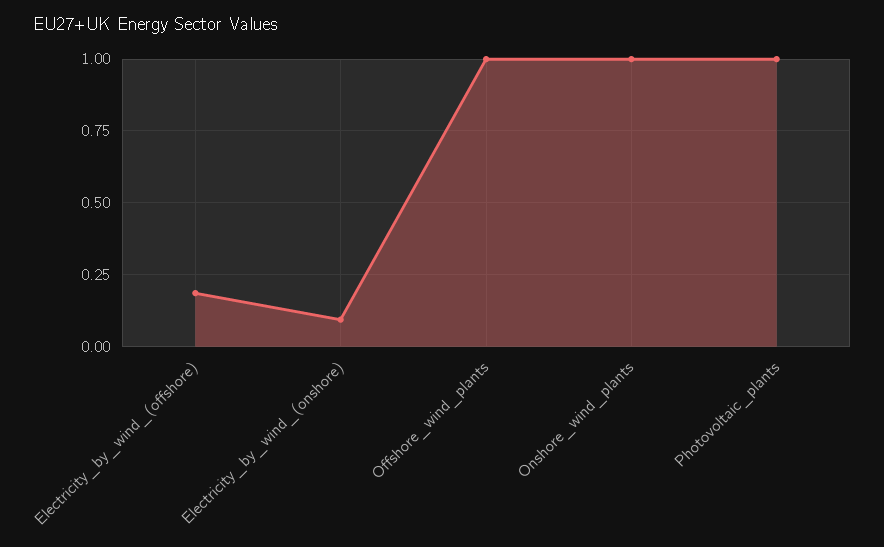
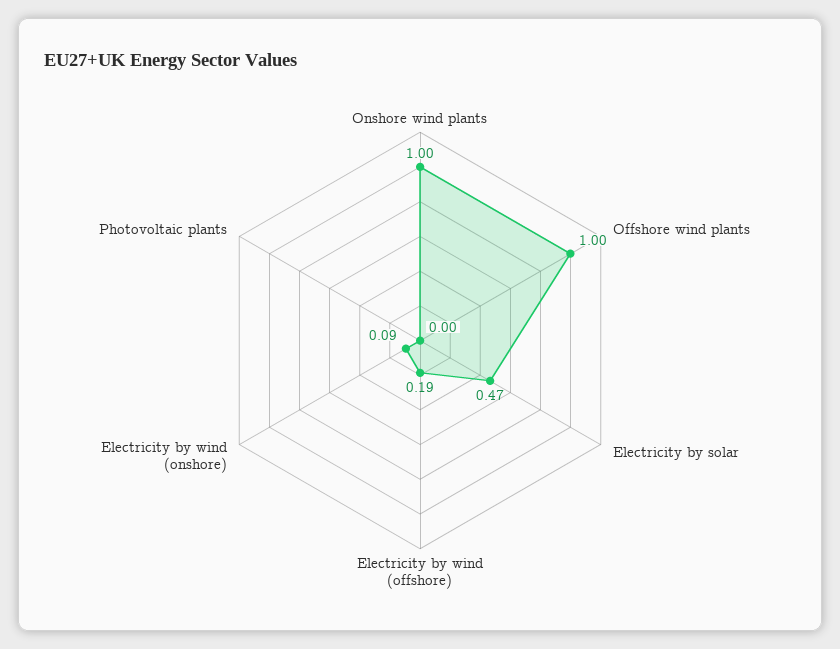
  {
    "Electricity_by_wind_(offshore)": 0.19,
    "Electricity_by_wind_(onshore)": 0.09,
    "Offshore_wind_plants": 1,
    "Onshore_wind_plants": 1,
-   "Photovoltaic_plants": 1
+   "Photovoltaic_plants": 0,
+   "Electricity by solar": 0.47
  }

